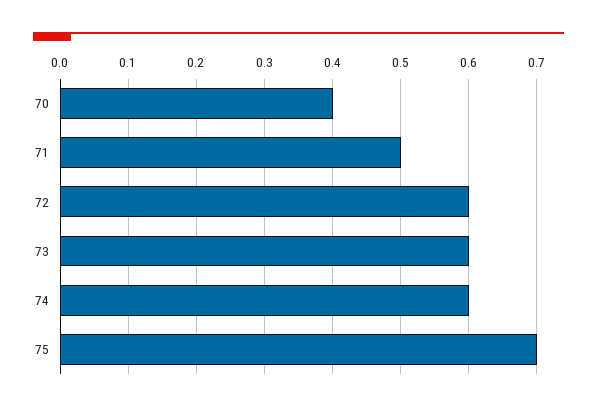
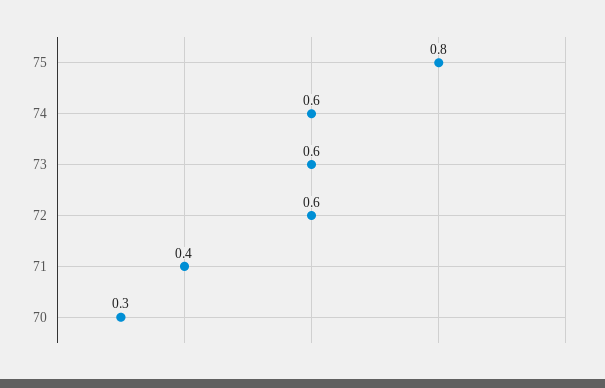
  {
-   "70": 0.4,
+   "70": 0.3,
-   "71": 0.5,
+   "71": 0.4,
    "72": 0.6,
    "73": 0.6,
    "74": 0.6,
-   "75": 0.7
+   "75": 0.8
  }

